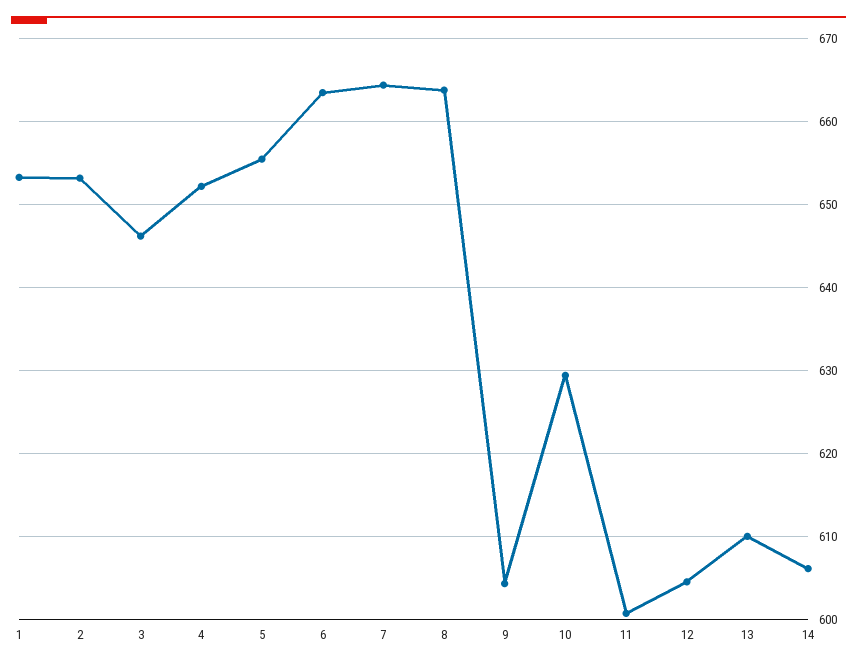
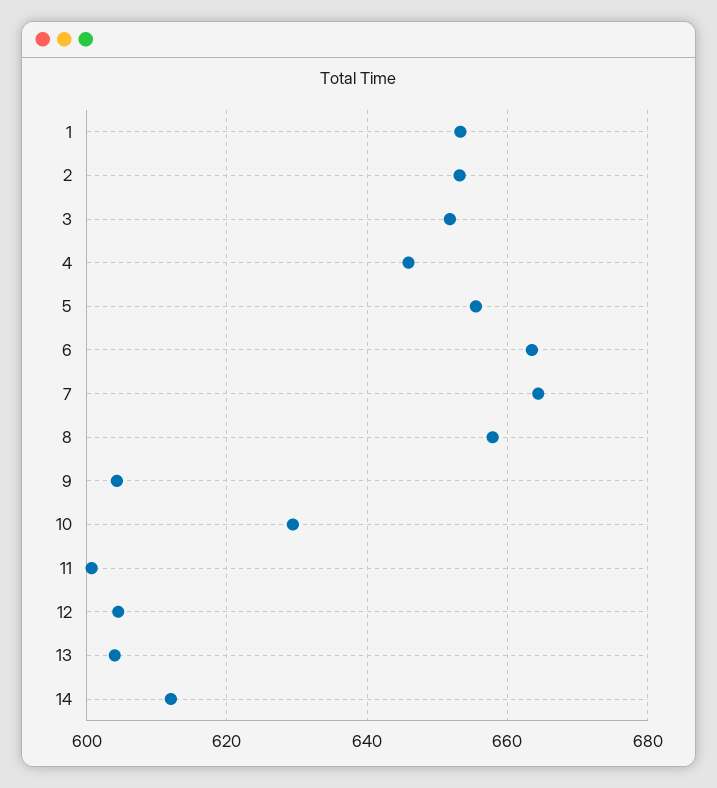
  {
    "1": 653,
    "2": 653,
-   "3": 646,
+   "3": 652,
-   "4": 652,
+   "4": 646,
    "5": 656,
    "6": 664,
    "7": 664,
-   "8": 664,
+   "8": 658,
    "9": 604,
    "10": 629,
    "11": 601,
    "12": 605,
-   "13": 610,
+   "13": 604,
-   "14": 606
+   "14": 612
  }

